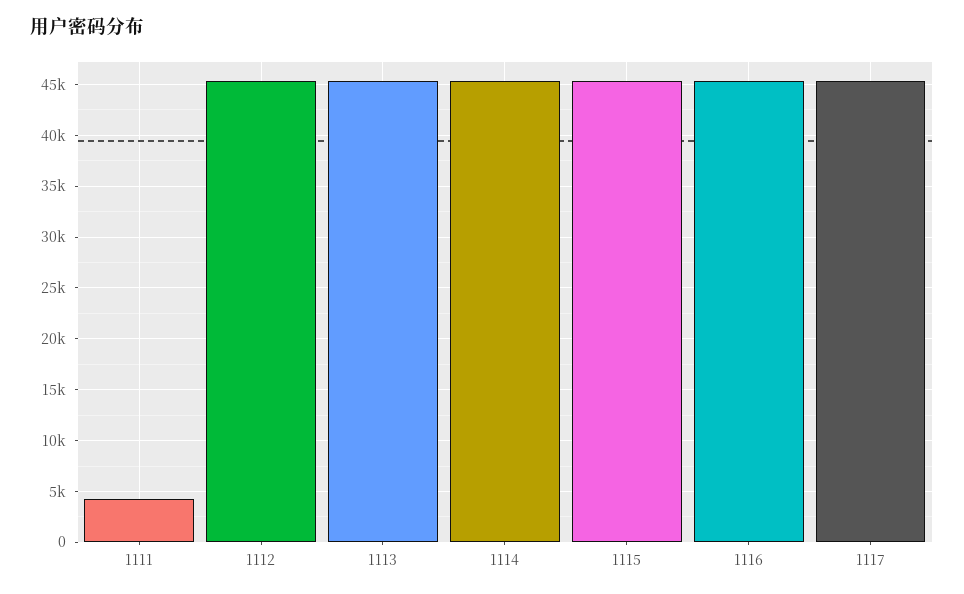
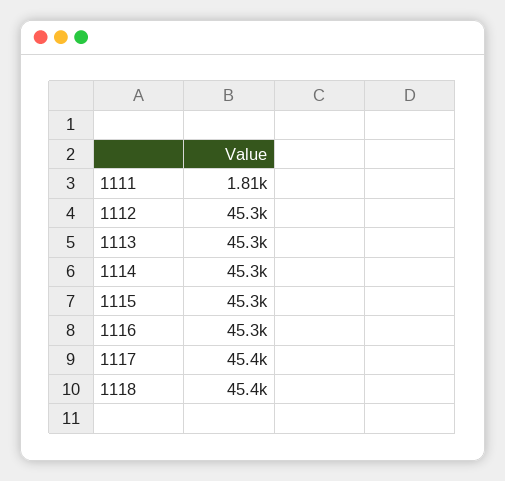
  {
-   "1111": 4000,
+   "1111": 1810,
    "1112": 45300,
    "1113": 45300,
    "1114": 45300,
    "1115": 45300,
    "1116": 45300,
-   "1117": 45400
+   "1117": 45400,
+   "1118": 45400
  }

